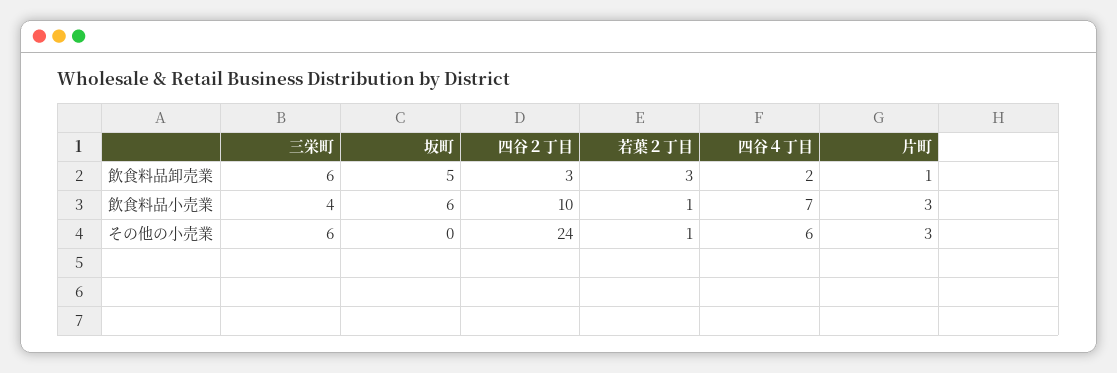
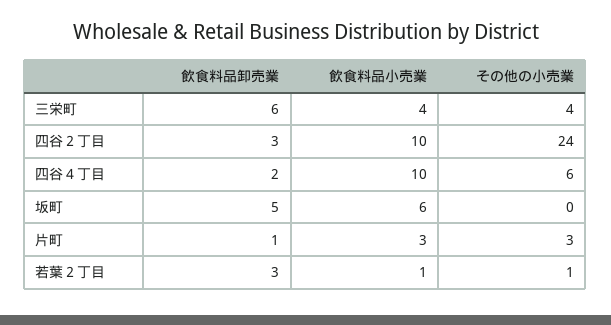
  {
    "三栄町": {
      "飲食料品卸売業": 6,
      "飲食料品小売業": 4,
-     "その他の小売業": 6
+     "その他の小売業": 4
    },
    "坂町": {
      "飲食料品卸売業": 5,
      "飲食料品小売業": 6,
      "その他の小売業": 0
    },
    "四谷２丁目": {
      "飲食料品卸売業": 3,
      "飲食料品小売業": 10,
      "その他の小売業": 24
    },
    "若葉２丁目": {
      "飲食料品卸売業": 3,
      "飲食料品小売業": 1,
      "その他の小売業": 1
    },
    "四谷４丁目": {
      "飲食料品卸売業": 2,
-     "飲食料品小売業": 7,
+     "飲食料品小売業": 10,
      "その他の小売業": 6
    },
    "片町": {
      "飲食料品卸売業": 1,
      "飲食料品小売業": 3,
      "その他の小売業": 3
    }
  }

